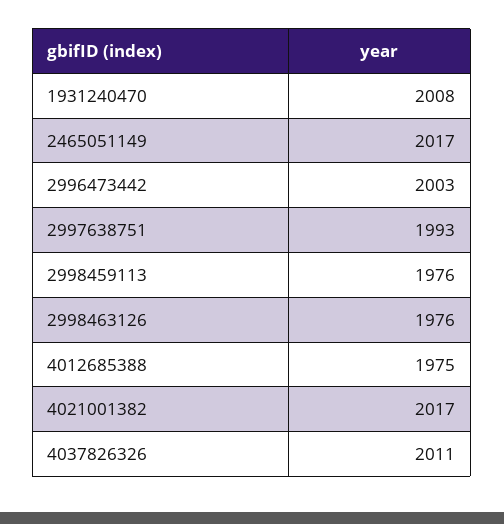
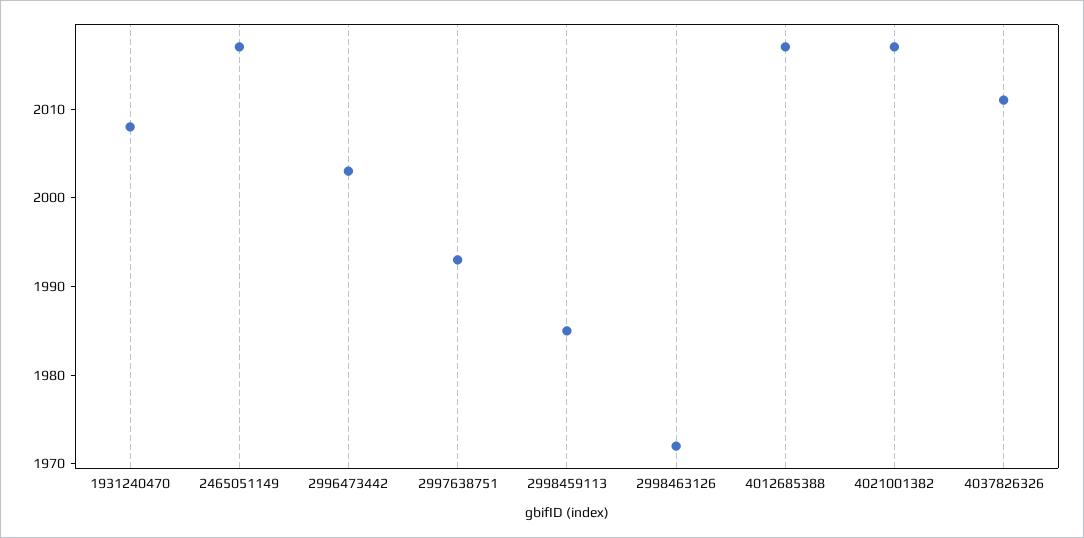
  {
    "1931240470": 2008,
    "2465051149": 2017,
    "2996473442": 2003,
    "2997638751": 1993,
-   "2998459113": 1976,
+   "2998459113": 1985,
-   "2998463126": 1976,
+   "2998463126": 1972,
-   "4012685388": 1975,
+   "4012685388": 2017,
    "4021001382": 2017,
    "4037826326": 2011
  }

